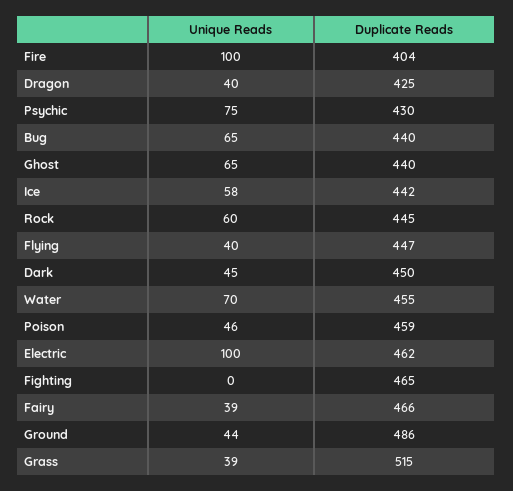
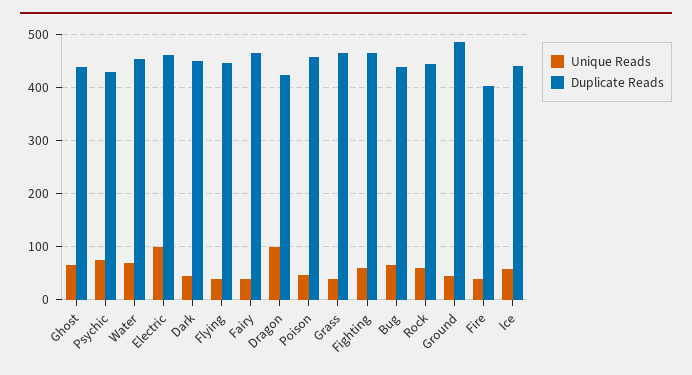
  {
    "Unique Reads": {
-     "Fire": 100,
+     "Fire": 40,
-     "Dragon": 40,
+     "Dragon": 100,
      "Psychic": 75,
      "Bug": 65,
      "Ghost": 65,
      "Ice": 58,
      "Rock": 60,
      "Flying": 40,
      "Dark": 45,
      "Water": 70,
      "Poison": 46,
      "Electric": 100,
-     "Fighting": 0,
+     "Fighting": 60,
      "Fairy": 39,
      "Ground": 44,
      "Grass": 39
    },
    "Duplicate Reads": {
      "Fire": 404,
      "Dragon": 425,
      "Psychic": 430,
      "Bug": 440,
      "Ghost": 440,
      "Ice": 442,
      "Rock": 445,
      "Flying": 447,
      "Dark": 450,
      "Water": 455,
      "Poison": 459,
      "Electric": 462,
      "Fighting": 465,
      "Fairy": 466,
      "Ground": 486,
-     "Grass": 515
+     "Grass": 460
    }
  }

